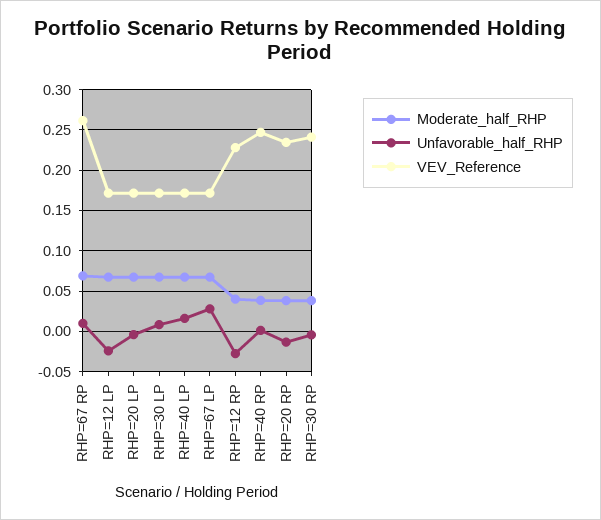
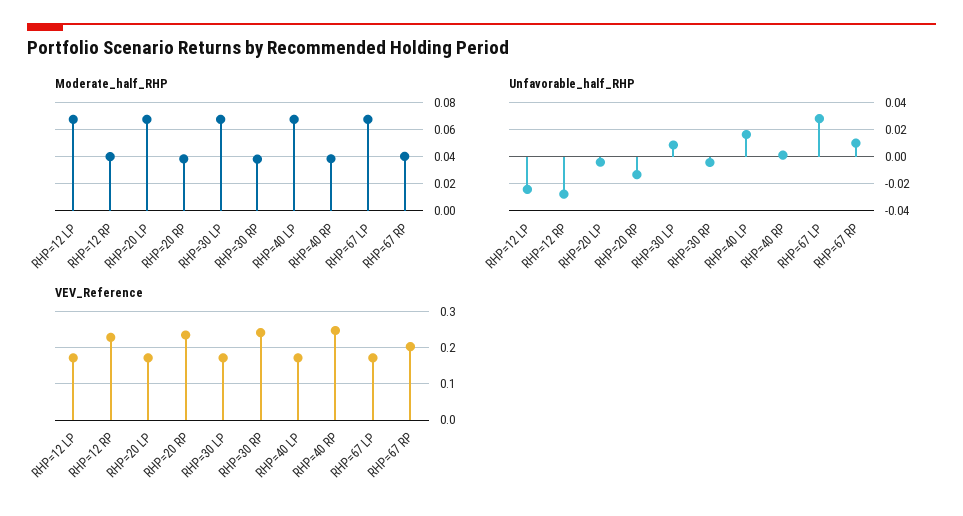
  {
    "Moderate_half_RHP": {
-     "RHP=67 RP": 0.07,
+     "RHP=67 RP": 0.04,
      "RHP=12 LP": 0.065,
      "RHP=20 LP": 0.065,
      "RHP=30 LP": 0.065,
      "RHP=40 LP": 0.065,
      "RHP=67 LP": 0.065,
      "RHP=12 RP": 0.04,
      "RHP=40 RP": 0.04,
      "RHP=20 RP": 0.04,
      "RHP=30 RP": 0.04
    },
    "Unfavorable_half_RHP": {
      "RHP=67 RP": 0.01,
      "RHP=12 LP": -0.025,
      "RHP=20 LP": -0.005,
      "RHP=30 LP": 0.01,
      "RHP=40 LP": 0.015,
      "RHP=67 LP": 0.03,
      "RHP=12 RP": -0.03,
      "RHP=40 RP": 0,
      "RHP=20 RP": -0.015,
      "RHP=30 RP": -0.005
    },
    "VEV_Reference": {
-     "RHP=67 RP": 0.26,
+     "RHP=67 RP": 0.2,
      "RHP=12 LP": 0.17,
      "RHP=20 LP": 0.17,
      "RHP=30 LP": 0.17,
      "RHP=40 LP": 0.17,
      "RHP=67 LP": 0.17,
      "RHP=12 RP": 0.23,
      "RHP=40 RP": 0.25,
      "RHP=20 RP": 0.23,
      "RHP=30 RP": 0.24
    }
  }

